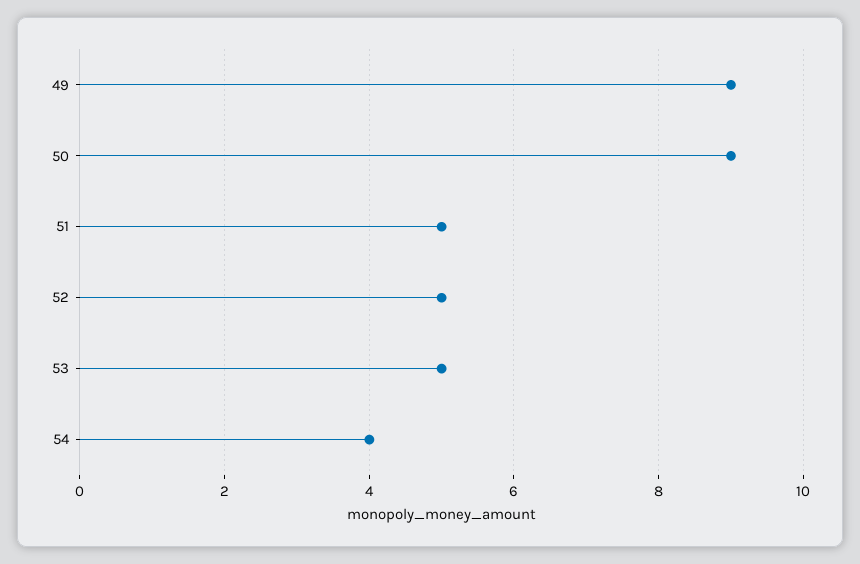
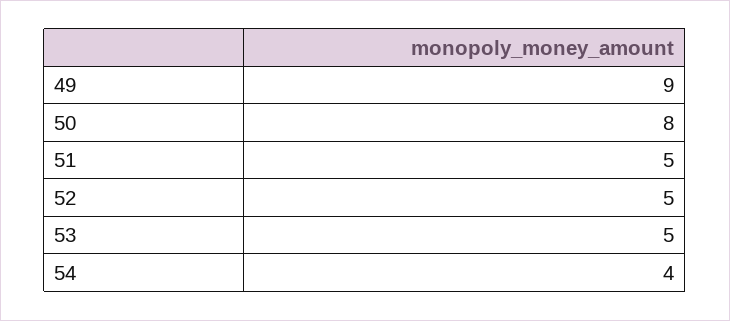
  {
    "49": 9,
-   "50": 9,
+   "50": 8,
    "51": 5,
    "52": 5,
    "53": 5,
    "54": 4
  }

